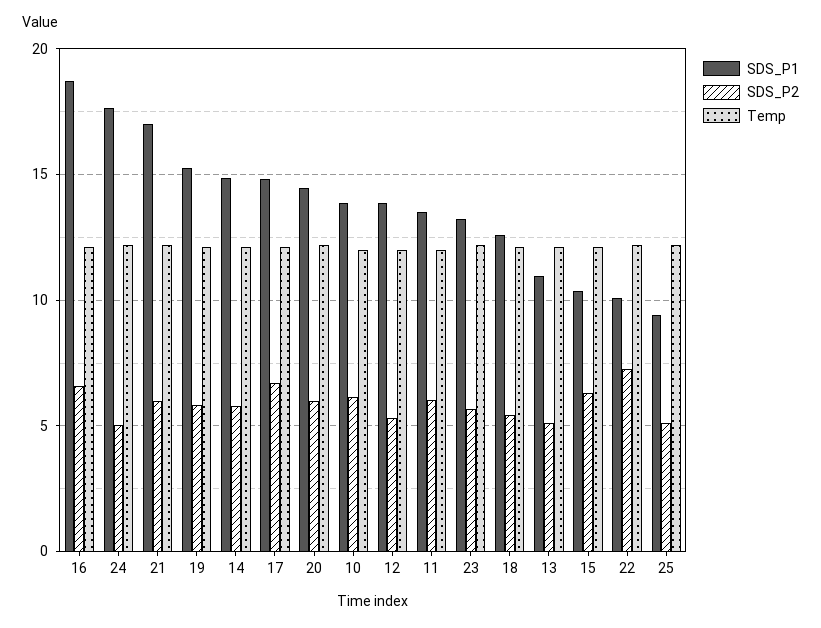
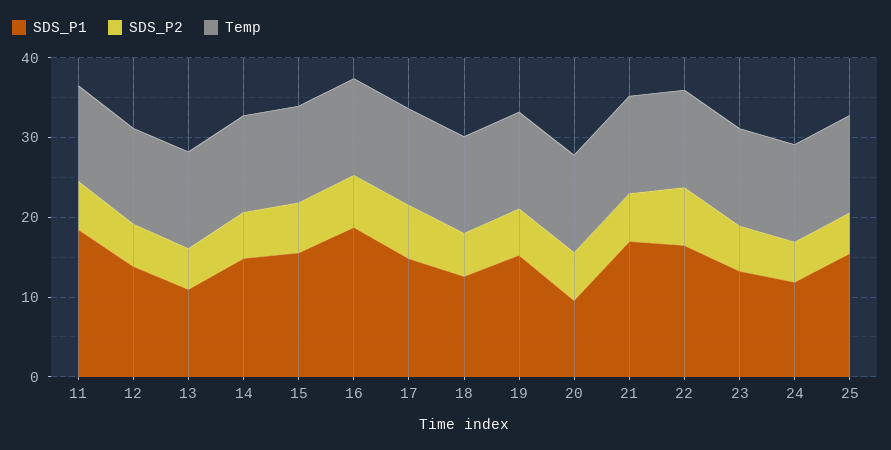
  {
    "SDS_P1": {
      "16": 18.5,
-     "24": 17.5,
+     "24": 12,
      "21": 17,
      "19": 15.5,
      "14": 15,
      "17": 15,
-     "20": 14.5,
+     "20": 10,
-     "10": 14,
      "12": 14,
-     "11": 13.5,
+     "11": 18,
      "23": 13.5,
      "18": 12.5,
      "13": 11,
-     "15": 10.5,
+     "15": 16,
-     "22": 10,
+     "22": 16,
-     "25": 9.5
+     "25": 16
    },
    "SDS_P2": {
      "16": 6.5,
      "24": 5,
      "21": 6,
      "19": 6,
      "14": 6,
      "17": 6.5,
      "20": 6,
-     "10": 6,
      "12": 5.5,
      "11": 6,
      "23": 5.5,
      "18": 5.5,
      "13": 5,
      "15": 6.5,
      "22": 7.5,
      "25": 5
    },
    "Temp": {
      "16": 12,
      "24": 12,
      "21": 12,
      "19": 12,
      "14": 12,
      "17": 12,
      "20": 12,
-     "10": 12,
      "12": 12,
      "11": 12,
      "23": 12,
      "18": 12,
      "13": 12,
      "15": 12,
      "22": 12,
      "25": 12
    }
  }

